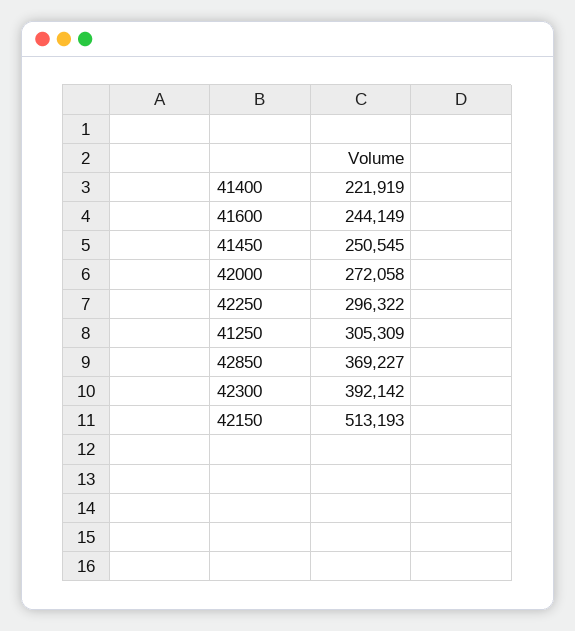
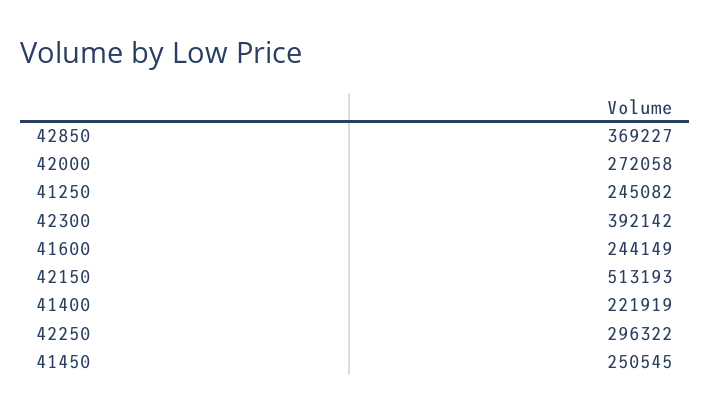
  {
    "41400": 221919,
    "41600": 244149,
    "41450": 250545,
    "42000": 272058,
    "42250": 296322,
-   "41250": 305309,
+   "41250": 245082,
    "42850": 369227,
    "42300": 392142,
    "42150": 513193
  }

